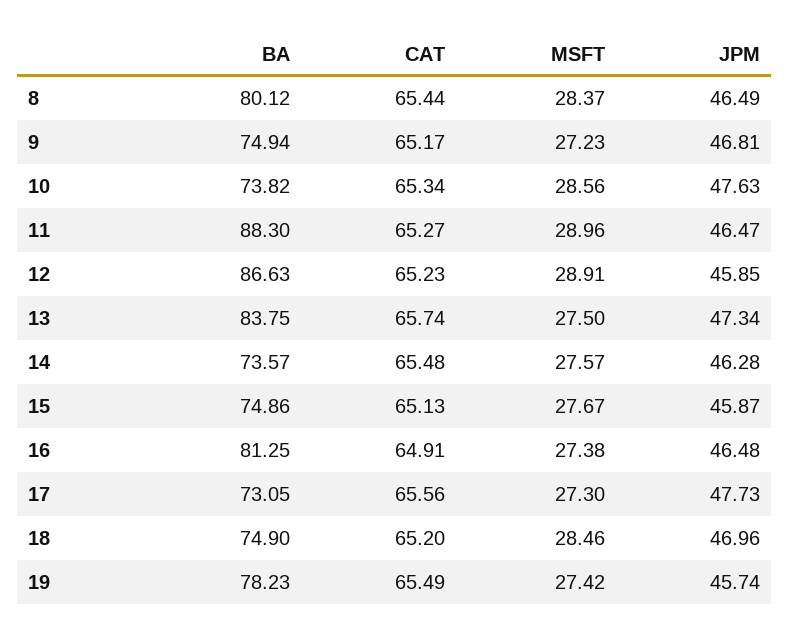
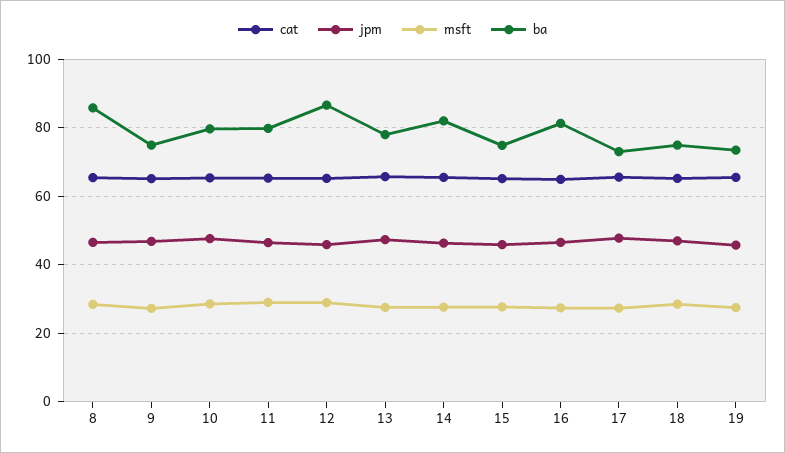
  {
    "BA": {
-     "8": 80.12,
+     "8": 86,
      "9": 74.94,
-     "10": 73.82,
+     "10": 80,
-     "11": 88.3,
+     "11": 80,
      "12": 86.63,
-     "13": 83.75,
+     "13": 78,
-     "14": 73.57,
+     "14": 82,
      "15": 74.86,
      "16": 81.25,
      "17": 73.05,
      "18": 74.9,
-     "19": 78.23
+     "19": 74
    },
    "CAT": {
      "8": 65.44,
      "9": 65.17,
      "10": 65.34,
      "11": 65.27,
      "12": 65.23,
      "13": 65.74,
      "14": 65.48,
      "15": 65.13,
      "16": 64.91,
      "17": 65.56,
      "18": 65.2,
      "19": 65.49
    },
    "MSFT": {
      "8": 28.37,
      "9": 27.23,
      "10": 28.56,
      "11": 28.96,
      "12": 28.91,
      "13": 27.5,
      "14": 27.57,
      "15": 27.67,
      "16": 27.38,
      "17": 27.3,
      "18": 28.46,
      "19": 27.42
    },
    "JPM": {
      "8": 46.49,
      "9": 46.81,
      "10": 47.63,
      "11": 46.47,
      "12": 45.85,
      "13": 47.34,
      "14": 46.28,
      "15": 45.87,
      "16": 46.48,
      "17": 47.73,
      "18": 46.96,
      "19": 45.74
    }
  }

